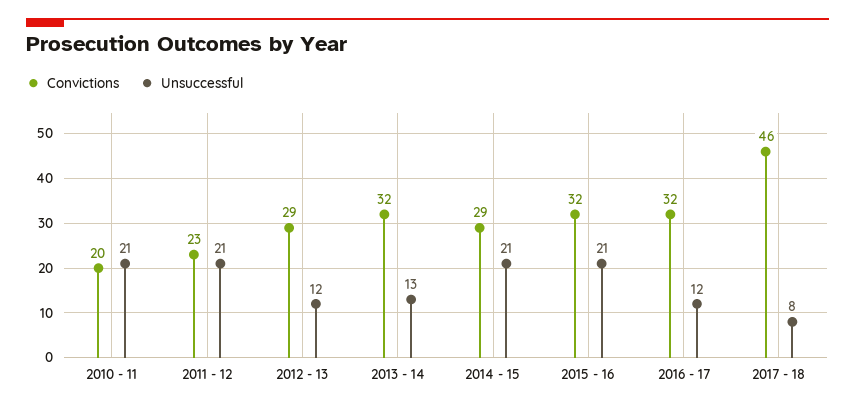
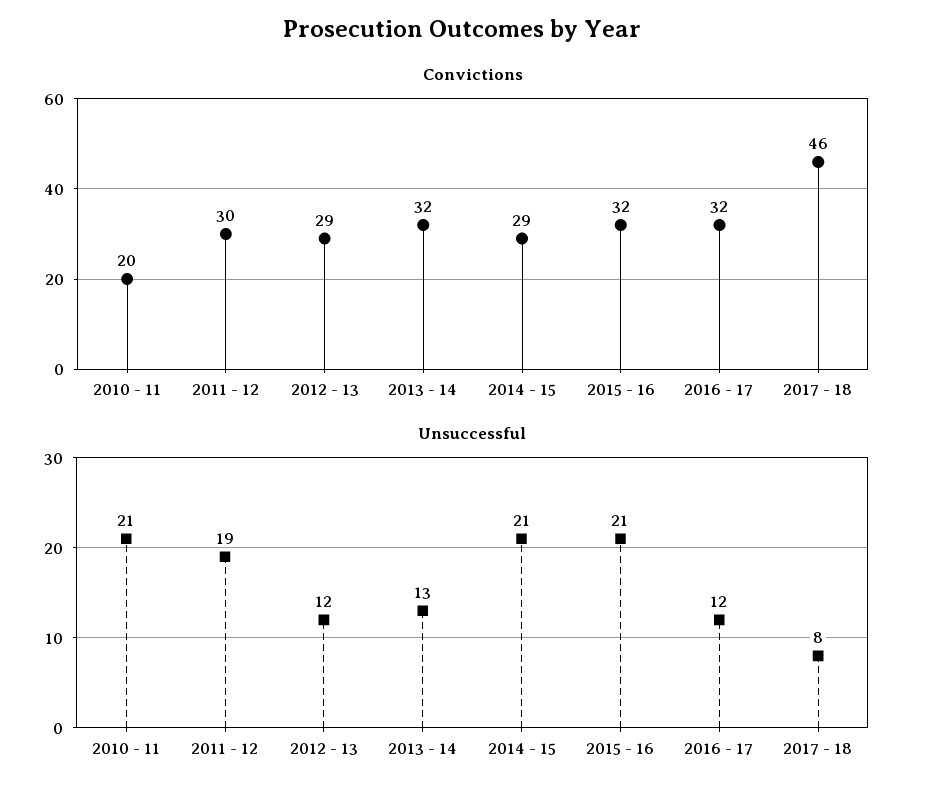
  {
    "Convictions": {
      "2010 - 11": 20,
-     "2011 - 12": 23,
+     "2011 - 12": 30,
      "2012 - 13": 29,
      "2013 - 14": 32,
      "2014 - 15": 29,
      "2015 - 16": 32,
      "2016 - 17": 32,
      "2017 - 18": 46
    },
    "Unsuccessful": {
      "2010 - 11": 21,
-     "2011 - 12": 21,
+     "2011 - 12": 19,
      "2012 - 13": 12,
      "2013 - 14": 13,
      "2014 - 15": 21,
      "2015 - 16": 21,
      "2016 - 17": 12,
      "2017 - 18": 8
    }
  }

